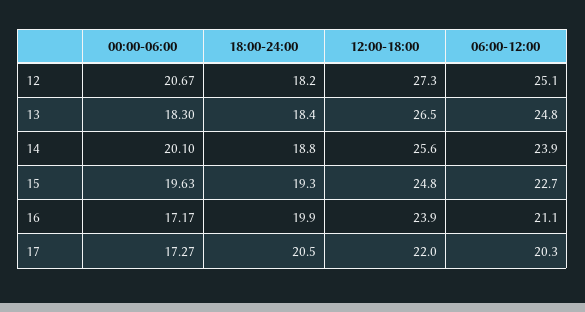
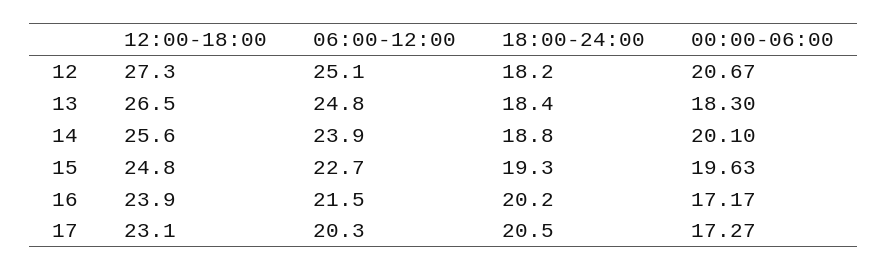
  {
    "00:00-06:00": {
      "12": 20.67,
      "13": 18.3,
      "14": 20.1,
      "15": 19.63,
      "16": 17.17,
      "17": 17.27
    },
    "18:00-24:00": {
      "12": 18.2,
      "13": 18.4,
      "14": 18.8,
      "15": 19.3,
-     "16": 19.9,
+     "16": 20.2,
      "17": 20.5
    },
    "12:00-18:00": {
      "12": 27.3,
      "13": 26.5,
      "14": 25.6,
      "15": 24.8,
      "16": 23.9,
-     "17": 22
+     "17": 23.1
    },
    "06:00-12:00": {
      "12": 25.1,
      "13": 24.8,
      "14": 23.9,
      "15": 22.7,
-     "16": 21.1,
+     "16": 21.5,
      "17": 20.3
    }
  }

